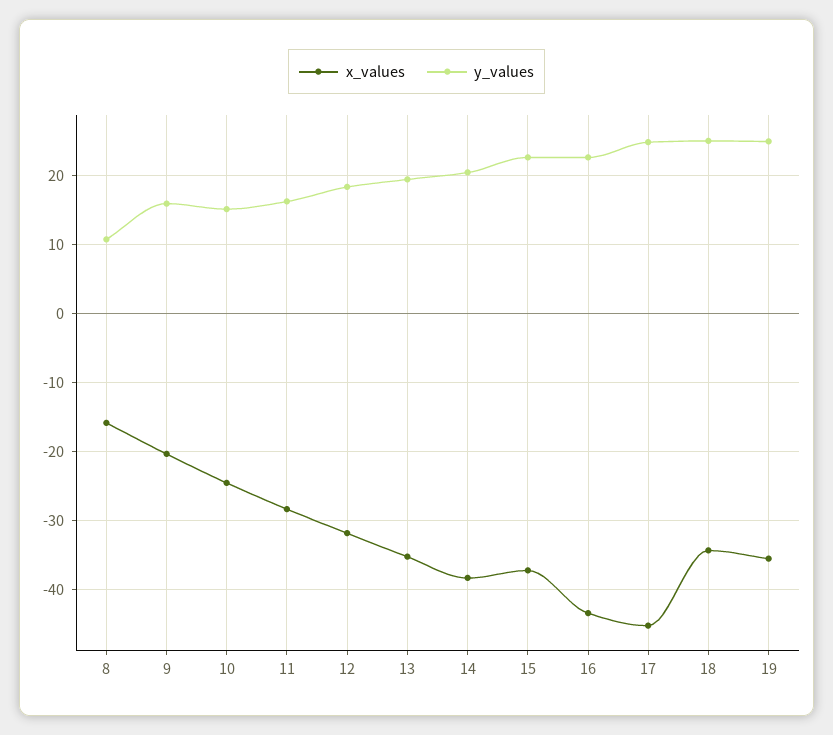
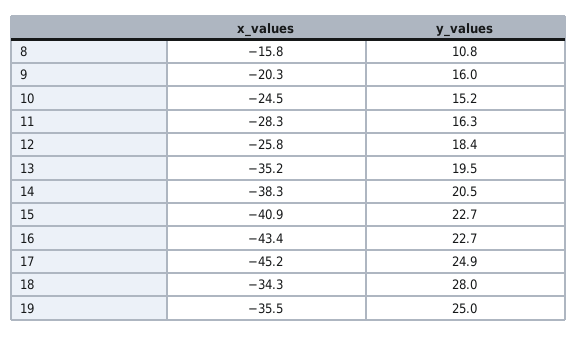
  {
    "x_values": {
      "8": -15.8,
      "9": -20.3,
      "10": -24.5,
      "11": -28.3,
-     "12": -32,
+     "12": -25.8,
      "13": -35.2,
      "14": -38.3,
-     "15": -37,
+     "15": -40.9,
      "16": -43.4,
      "17": -45.2,
      "18": -34.3,
      "19": -35.5
    },
    "y_values": {
      "8": 10.8,
      "9": 16,
      "10": 15.2,
      "11": 16.3,
      "12": 18.4,
      "13": 19.5,
      "14": 20.5,
      "15": 22.7,
      "16": 22.7,
      "17": 24.9,
-     "18": 25,
+     "18": 28,
      "19": 25
    }
  }

